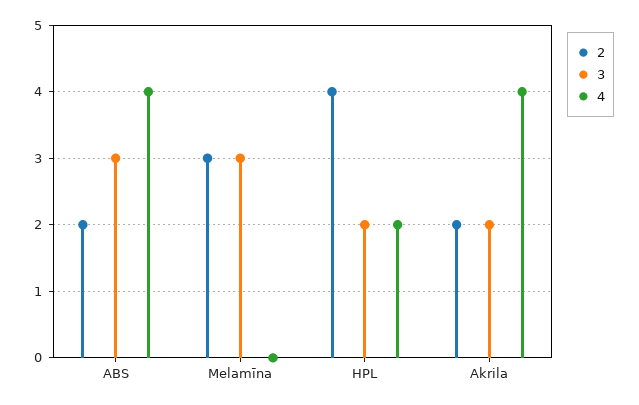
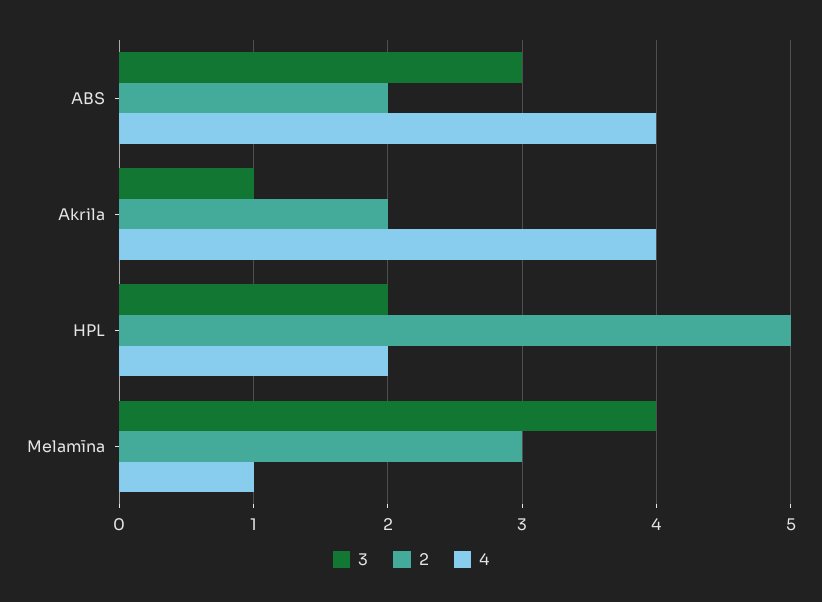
  {
    "2": {
      "ABS": 2,
      "Melamīna": 3,
-     "HPL": 4,
+     "HPL": 5,
      "Akrila": 2
    },
    "3": {
      "ABS": 3,
-     "Melamīna": 3,
+     "Melamīna": 4,
      "HPL": 2,
-     "Akrila": 2
+     "Akrila": 1
    },
    "4": {
      "ABS": 4,
-     "Melamīna": 0,
+     "Melamīna": 1,
      "HPL": 2,
      "Akrila": 4
    }
  }

